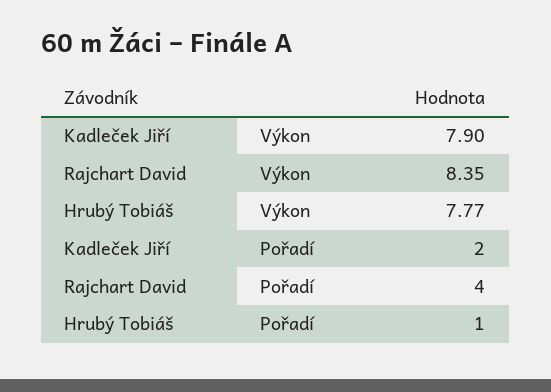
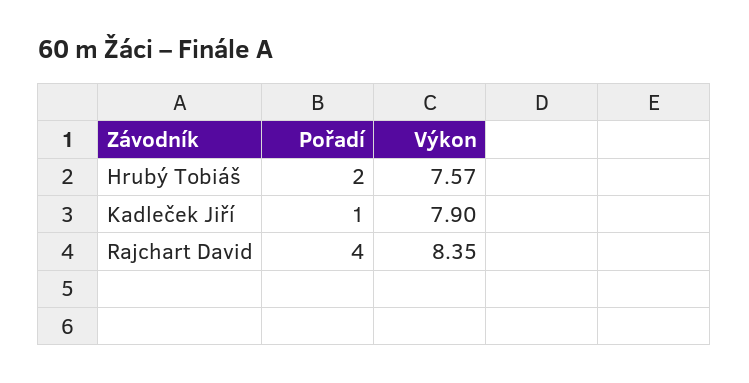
  {
    "Kadleček Jiří": {
      "Výkon": 7.9,
-     "Pořadí": 2
+     "Pořadí": 1
    },
    "Rajchart David": {
      "Výkon": 8.35,
      "Pořadí": 4
    },
    "Hrubý Tobiáš": {
-     "Výkon": 7.77,
+     "Výkon": 7.57,
-     "Pořadí": 1
+     "Pořadí": 2
    }
  }

